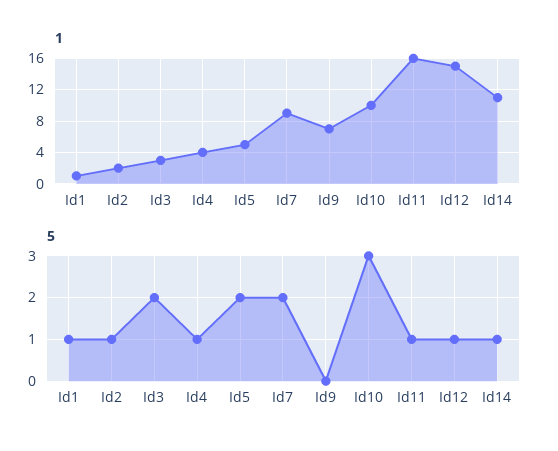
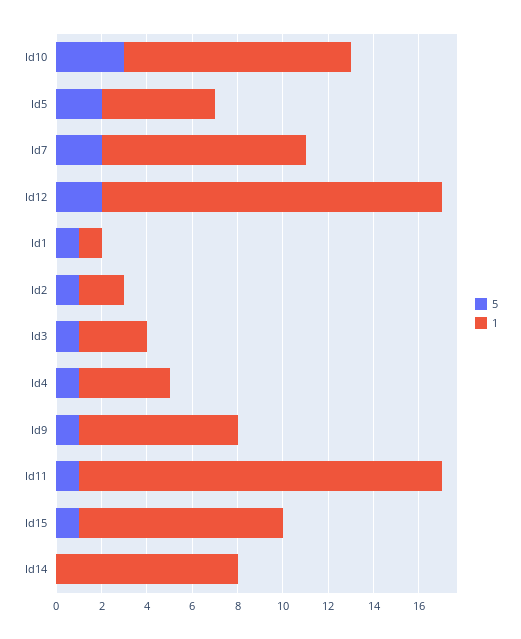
  {
    "1": {
      "Id1": 1,
      "Id2": 2,
      "Id3": 3,
      "Id4": 4,
      "Id5": 5,
      "Id7": 9,
      "Id9": 7,
      "Id10": 10,
      "Id11": 16,
      "Id12": 15,
-     "Id14": 11
+     "Id14": 8,
+     "Id15": 9
    },
    "5": {
      "Id1": 1,
      "Id2": 1,
-     "Id3": 2,
+     "Id3": 1,
      "Id4": 1,
      "Id5": 2,
      "Id7": 2,
-     "Id9": 0,
+     "Id9": 1,
      "Id10": 3,
      "Id11": 1,
-     "Id12": 1,
+     "Id12": 2,
-     "Id14": 1
+     "Id14": 0,
+     "Id15": 1
    }
  }

